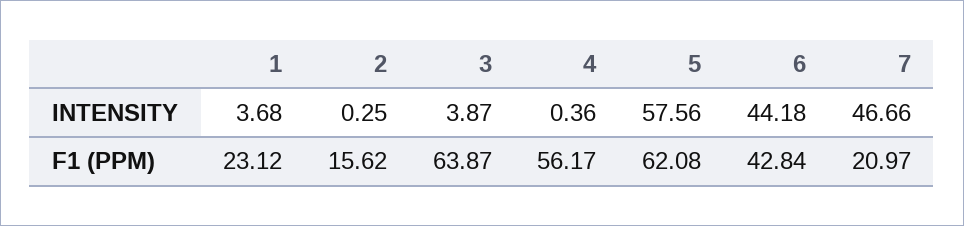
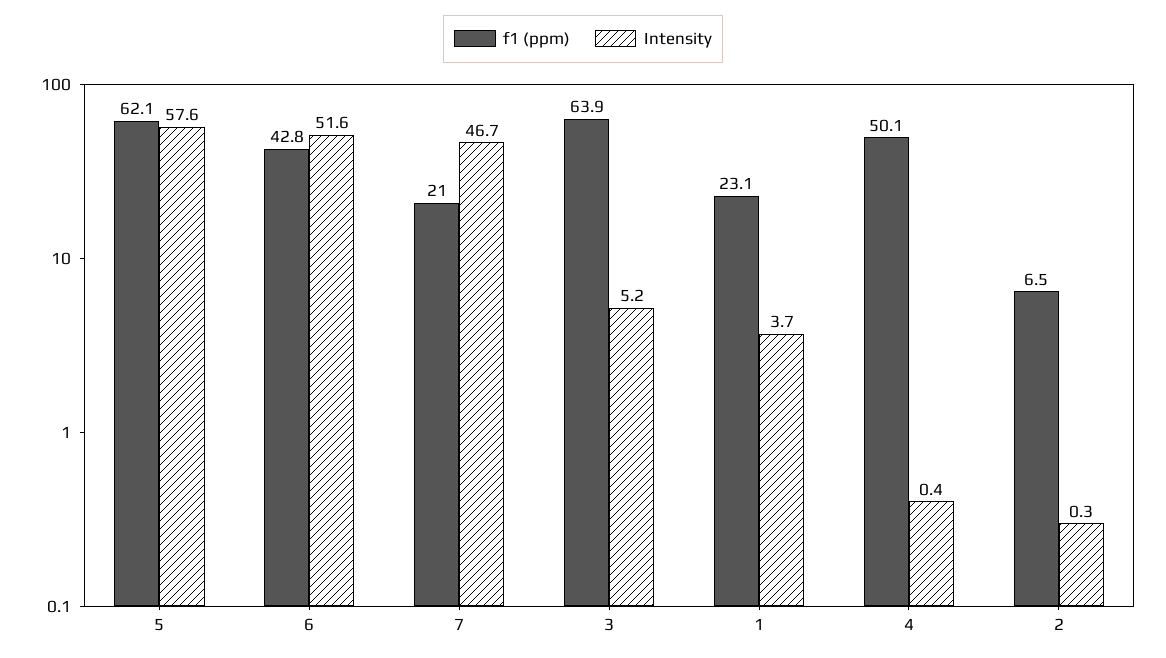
  {
    "INTENSITY": {
      "1": 3.68,
      "2": 0.25,
-     "3": 3.87,
+     "3": 5.2,
      "4": 0.36,
      "5": 57.56,
-     "6": 44.18,
+     "6": 51.6,
      "7": 46.66
    },
    "F1 (PPM)": {
      "1": 23.12,
-     "2": 15.62,
+     "2": 6.5,
      "3": 63.87,
-     "4": 56.17,
+     "4": 50.1,
      "5": 62.08,
      "6": 42.84,
      "7": 20.97
    }
  }

